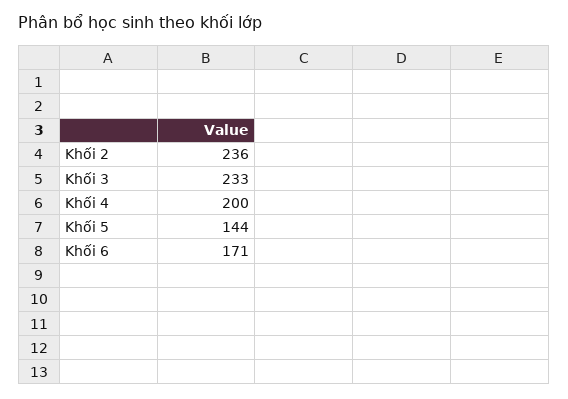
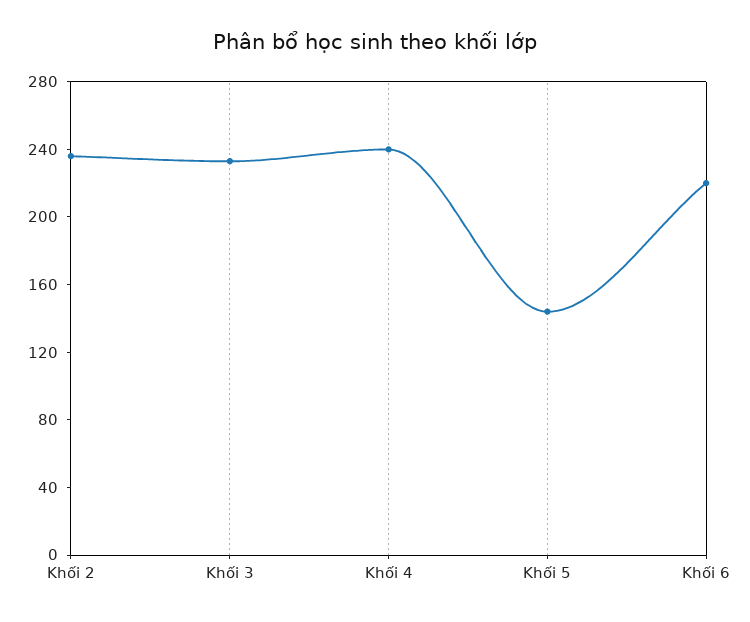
  {
    "Khối 2": 236,
    "Khối 3": 233,
-   "Khối 4": 200,
+   "Khối 4": 240,
    "Khối 5": 144,
-   "Khối 6": 171
+   "Khối 6": 220
  }

